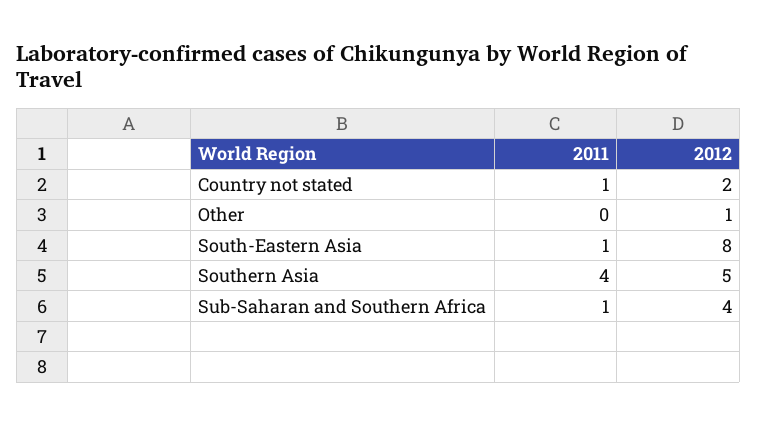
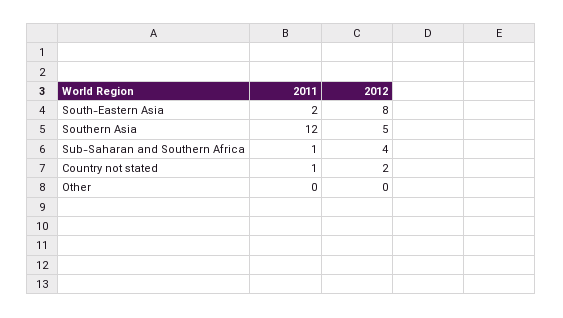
  {
    "2011": {
      "Country not stated": 1,
      "Other": 0,
-     "South-Eastern Asia": 1,
+     "South-Eastern Asia": 2,
-     "Southern Asia": 4,
+     "Southern Asia": 12,
      "Sub-Saharan and Southern Africa": 1
    },
    "2012": {
      "Country not stated": 2,
-     "Other": 1,
+     "Other": 0,
      "South-Eastern Asia": 8,
      "Southern Asia": 5,
      "Sub-Saharan and Southern Africa": 4
    }
  }

